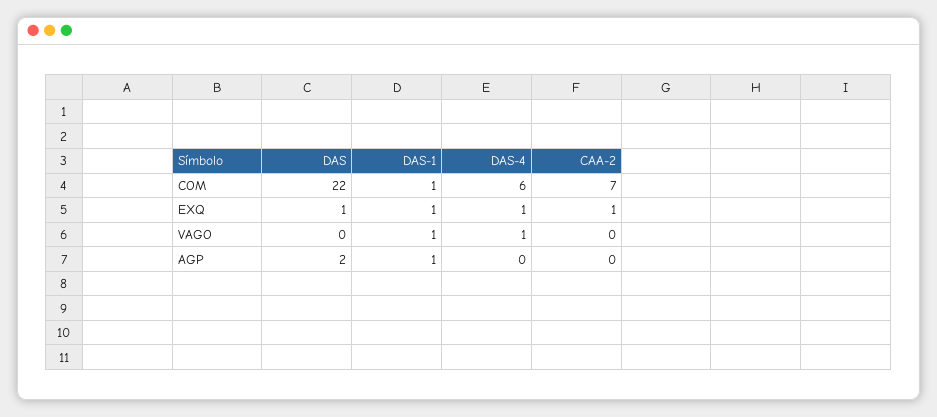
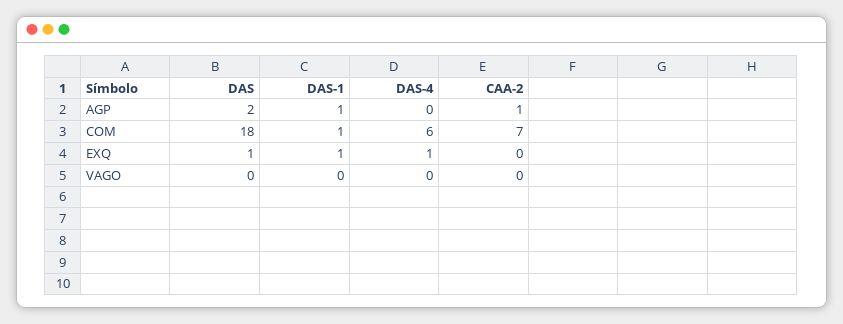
  {
    "DAS": {
-     "COM": 22,
+     "COM": 18,
      "EXQ": 1,
      "VAGO": 0,
      "AGP": 2
    },
    "DAS-1": {
      "COM": 1,
      "EXQ": 1,
-     "VAGO": 1,
+     "VAGO": 0,
      "AGP": 1
    },
    "DAS-4": {
      "COM": 6,
      "EXQ": 1,
-     "VAGO": 1,
+     "VAGO": 0,
      "AGP": 0
    },
    "CAA-2": {
      "COM": 7,
-     "EXQ": 1,
+     "EXQ": 0,
      "VAGO": 0,
-     "AGP": 0
+     "AGP": 1
    }
  }

